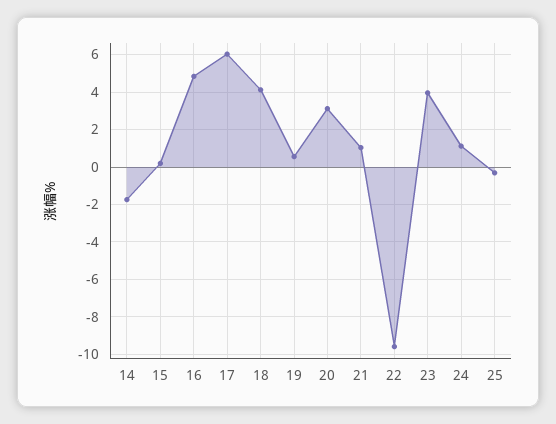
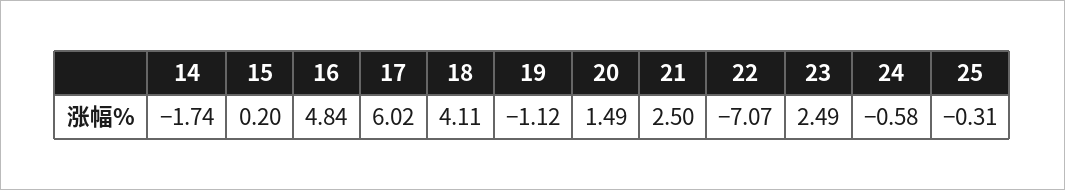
  {
    "14": -1.74,
    "15": 0.2,
    "16": 4.84,
    "17": 6.02,
    "18": 4.11,
-   "19": 0.5,
+   "19": -1.12,
-   "20": 3,
+   "20": 1.49,
-   "21": 1,
+   "21": 2.5,
-   "22": -9.5,
+   "22": -7.07,
-   "23": 4,
+   "23": 2.49,
-   "24": 1,
+   "24": -0.58,
    "25": -0.31
  }

